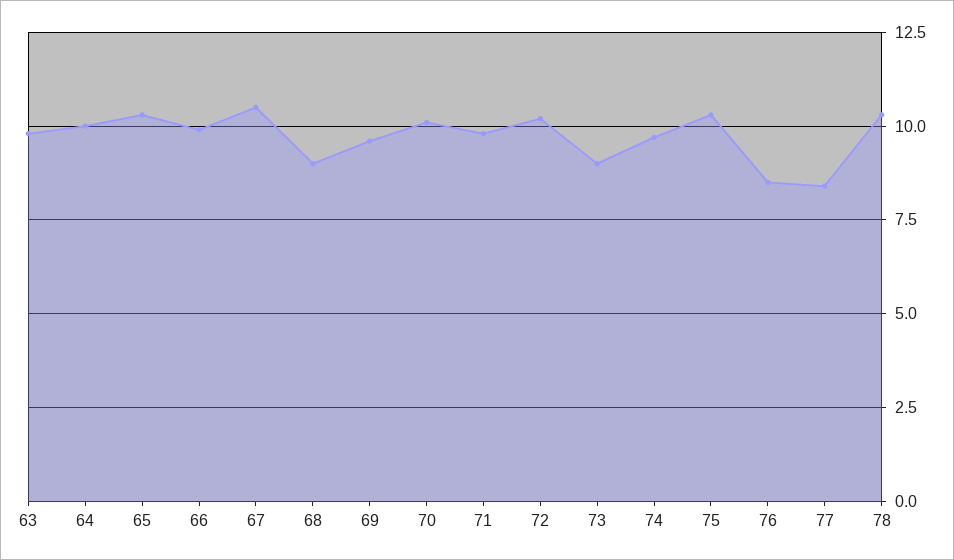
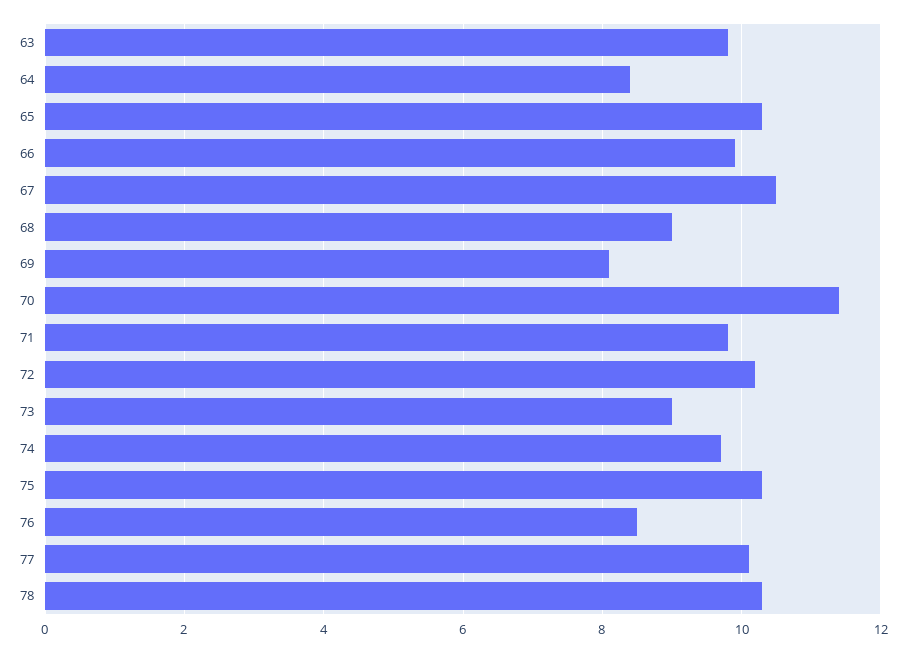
  {
    "63": 10,
-   "64": 10,
+   "64": 8.5,
    "65": 10.5,
    "66": 10,
    "67": 10.5,
    "68": 9,
-   "69": 9.5,
+   "69": 8,
-   "70": 10,
+   "70": 11.5,
    "71": 10,
    "72": 10,
    "73": 9,
    "74": 9.5,
    "75": 10.5,
    "76": 8.5,
-   "77": 8.5,
+   "77": 10,
    "78": 10.5
  }

